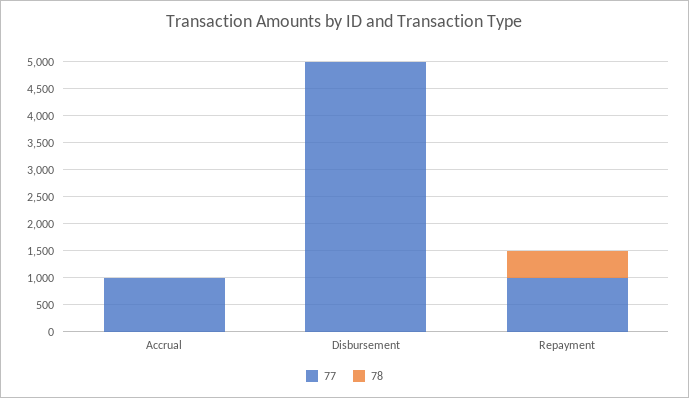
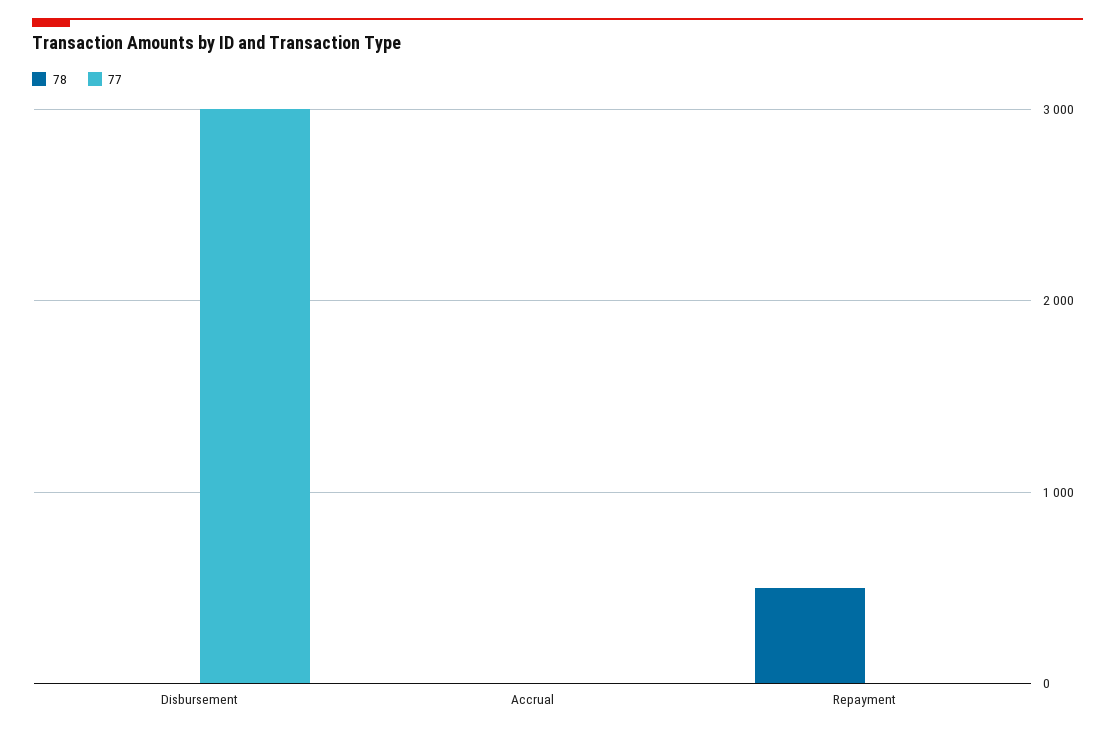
  {
    "77": {
-     "Accrual": 1000,
+     "Accrual": 0,
-     "Disbursement": 5000,
+     "Disbursement": 3000,
-     "Repayment": 1000
+     "Repayment": 0
    },
    "78": {
      "Accrual": 0,
      "Disbursement": 0,
      "Repayment": 500
    }
  }

